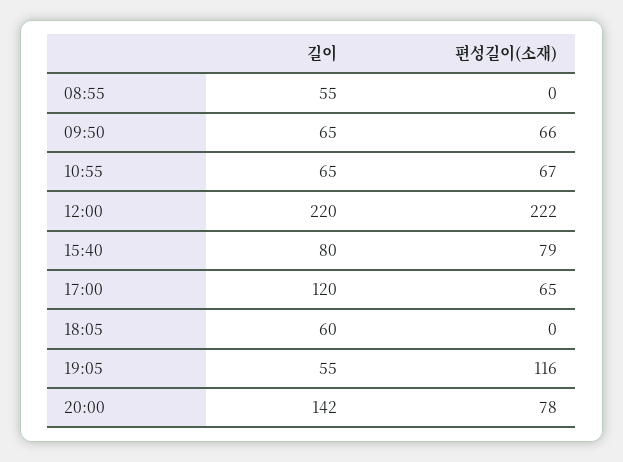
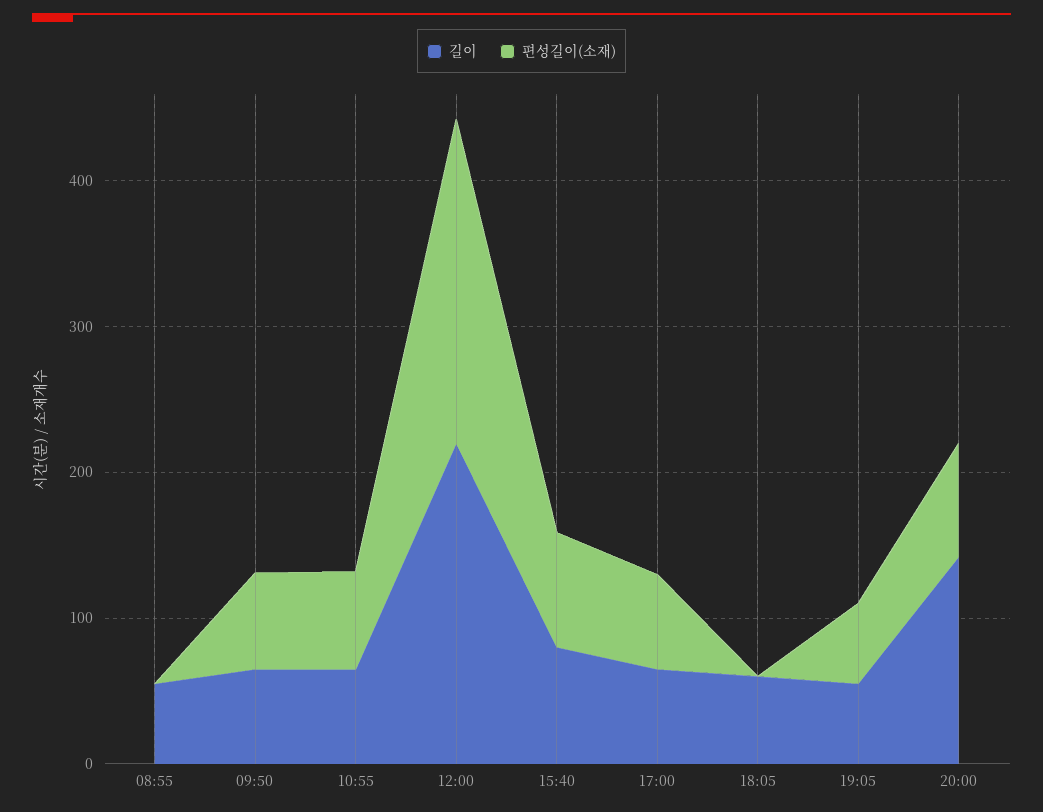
  {
    "길이": {
      "08:55": 55,
      "09:50": 65,
      "10:55": 65,
      "12:00": 220,
      "15:40": 80,
-     "17:00": 120,
+     "17:00": 60,
      "18:05": 60,
      "19:05": 55,
      "20:00": 142
    },
    "편성길이(소재)": {
      "08:55": 0,
      "09:50": 66,
      "10:55": 67,
      "12:00": 222,
      "15:40": 79,
      "17:00": 65,
      "18:05": 0,
-     "19:05": 116,
+     "19:05": 60,
      "20:00": 78
    }
  }

